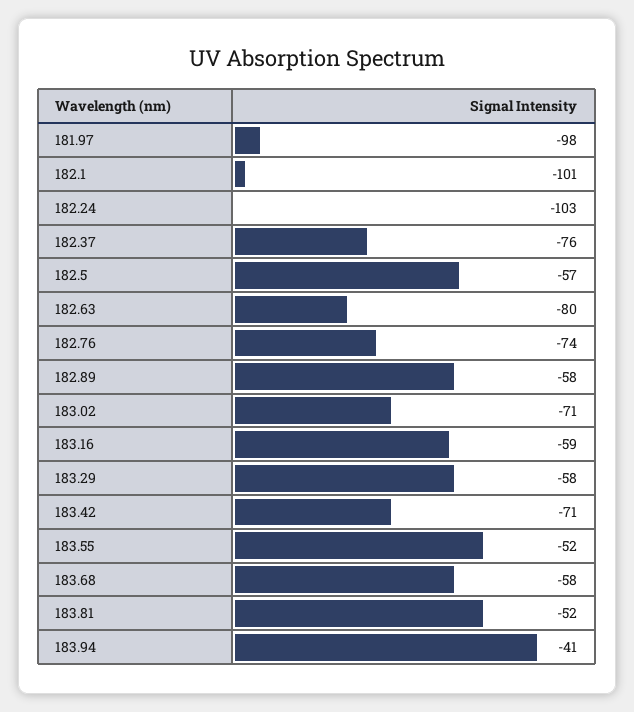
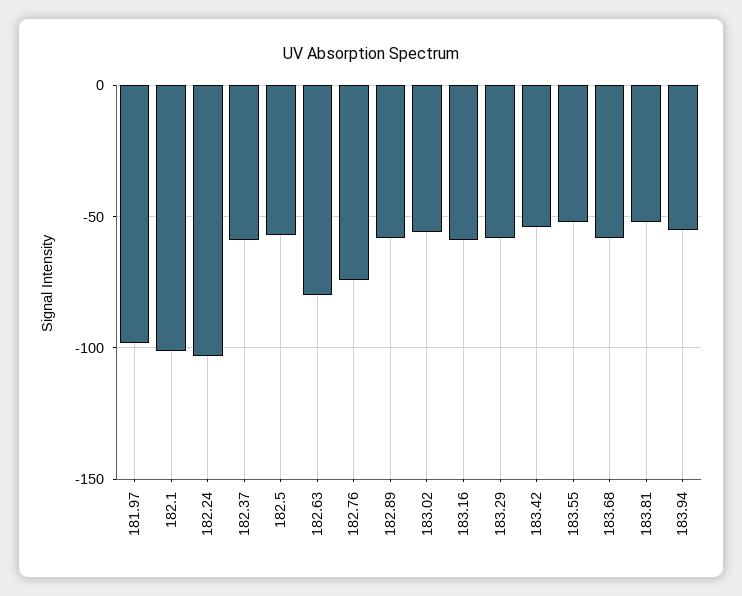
  {
    "181.97": -98,
    "182.1": -101,
    "182.24": -103,
-   "182.37": -76,
+   "182.37": -60,
    "182.5": -57,
    "182.63": -80,
    "182.76": -74,
    "182.89": -58,
-   "183.02": -71,
+   "183.02": -55,
    "183.16": -59,
    "183.29": -58,
-   "183.42": -71,
+   "183.42": -55,
    "183.55": -52,
    "183.68": -58,
    "183.81": -52,
-   "183.94": -41
+   "183.94": -55
  }

